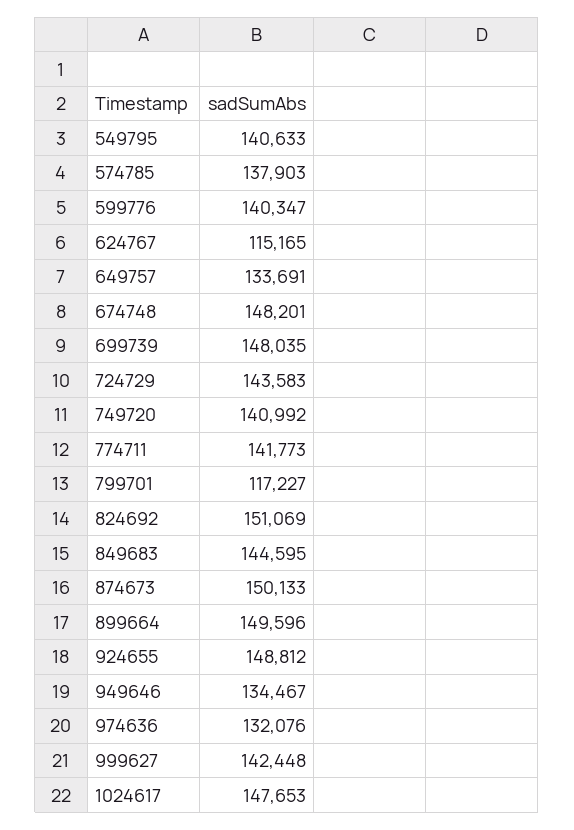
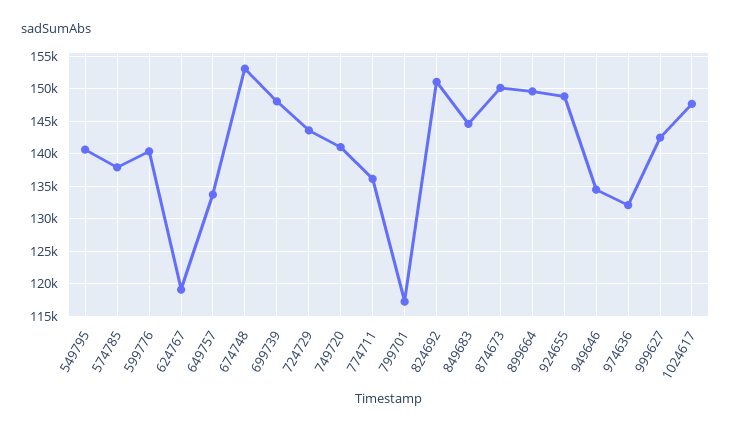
  {
    "549795": 140633,
    "574785": 137903,
    "599776": 140347,
-   "624767": 115165,
+   "624767": 119000,
    "649757": 133691,
-   "674748": 148201,
+   "674748": 153000,
    "699739": 148035,
    "724729": 143583,
    "749720": 140992,
-   "774711": 141773,
+   "774711": 136000,
    "799701": 117227,
    "824692": 151069,
    "849683": 144595,
    "874673": 150133,
    "899664": 149596,
    "924655": 148812,
    "949646": 134467,
    "974636": 132076,
    "999627": 142448,
    "1024617": 147653
  }

